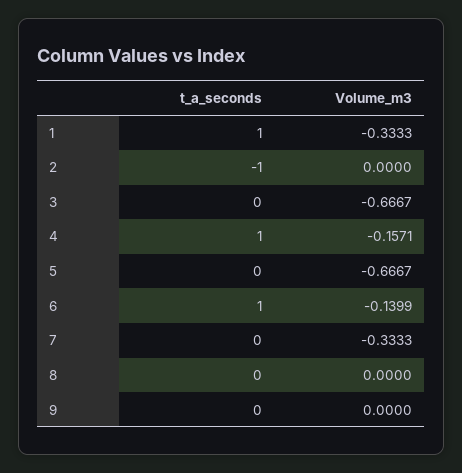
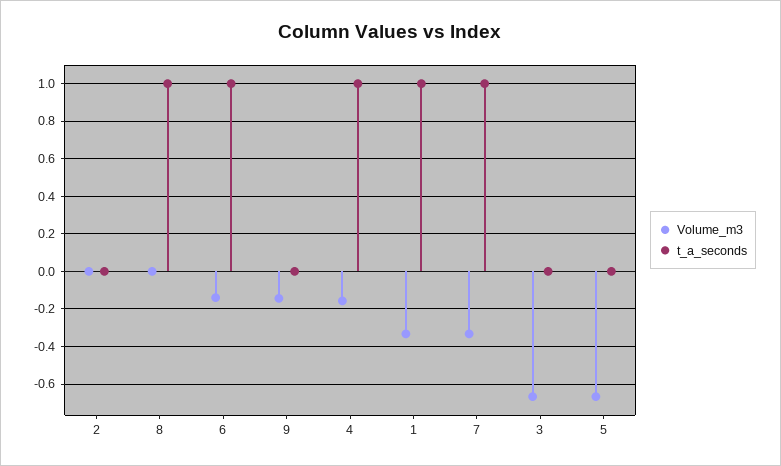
  {
    "t_a_seconds": {
      "1": 1,
-     "2": -1,
+     "2": 0,
      "3": 0,
      "4": 1,
      "5": 0,
      "6": 1,
-     "7": 0,
+     "7": 1,
-     "8": 0,
+     "8": 1,
      "9": 0
    },
    "Volume_m3": {
      "1": -0.3333,
      "2": 0,
      "3": -0.6667,
      "4": -0.1571,
      "5": -0.6667,
      "6": -0.1399,
      "7": -0.3333,
      "8": 0,
-     "9": 0
+     "9": -0.15
    }
  }

